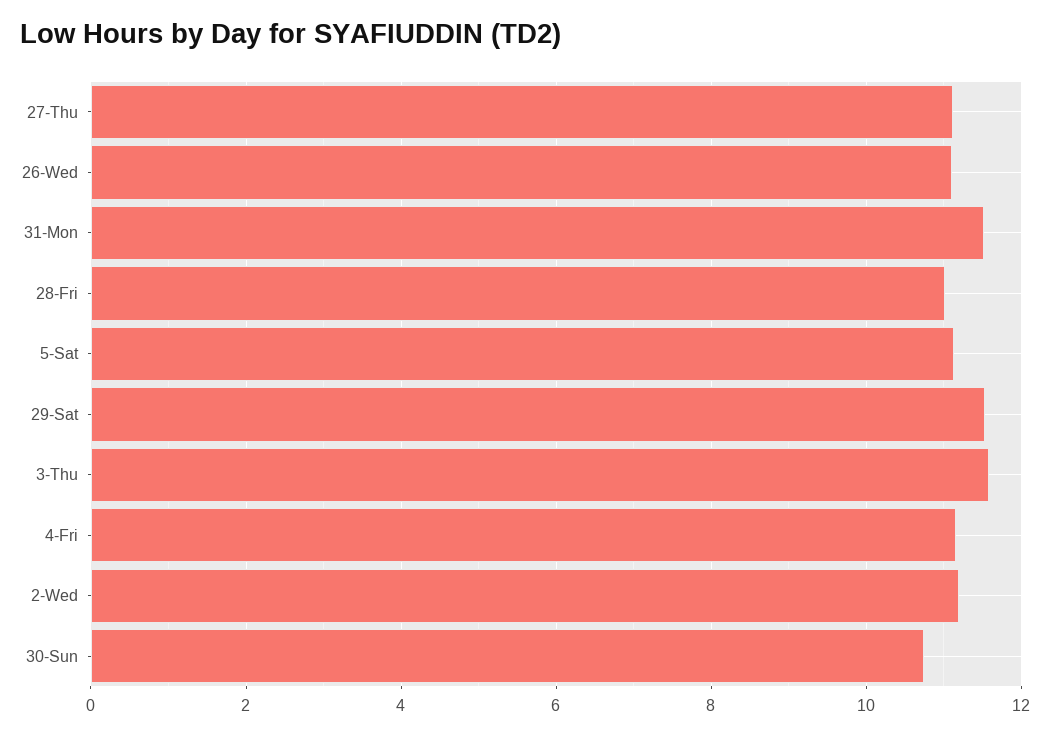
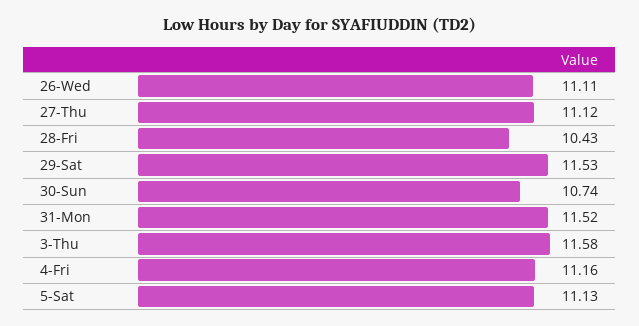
  {
    "27-Thu": 11.12,
    "26-Wed": 11.11,
    "31-Mon": 11.52,
-   "28-Fri": 11,
+   "28-Fri": 10.43,
    "5-Sat": 11.13,
    "29-Sat": 11.53,
    "3-Thu": 11.58,
    "4-Fri": 11.16,
-   "2-Wed": 11.2,
    "30-Sun": 10.74
  }

